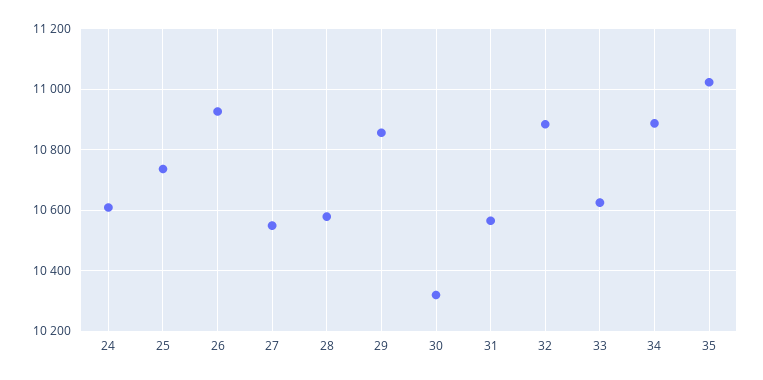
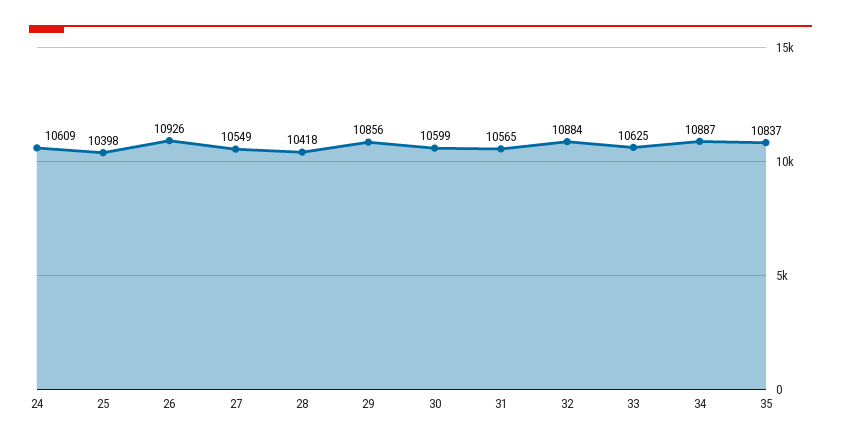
  {
    "24": 10609,
-   "25": 10740,
+   "25": 10398,
    "26": 10926,
    "27": 10549,
-   "28": 10580,
+   "28": 10418,
    "29": 10856,
-   "30": 10320,
+   "30": 10599,
    "31": 10565,
    "32": 10884,
    "33": 10625,
    "34": 10887,
-   "35": 11020
+   "35": 10837
  }

